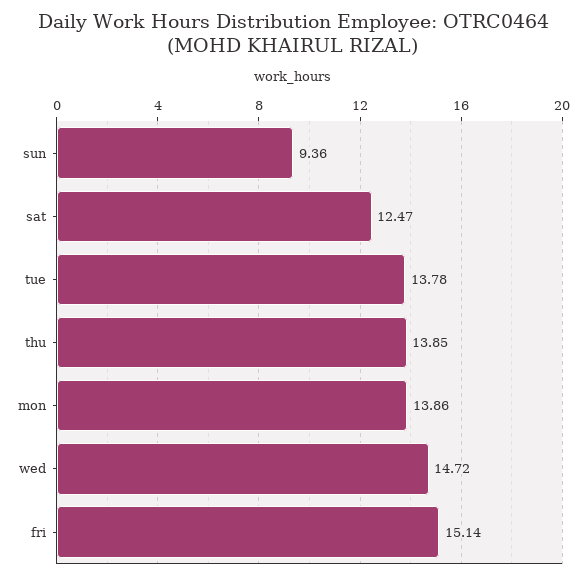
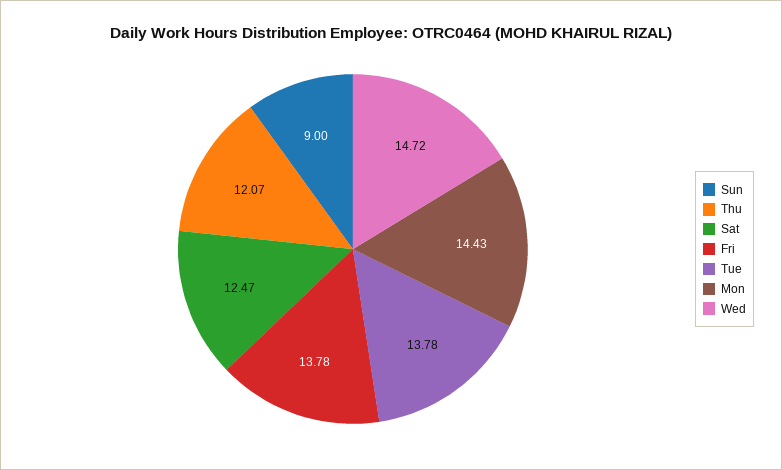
  {
-   "sun": 9.36,
+   "sun": 9,
    "sat": 12.47,
    "tue": 13.78,
-   "thu": 13.85,
+   "thu": 12.07,
-   "mon": 13.86,
+   "mon": 14.43,
    "wed": 14.72,
-   "fri": 15.14
+   "fri": 13.78
  }

